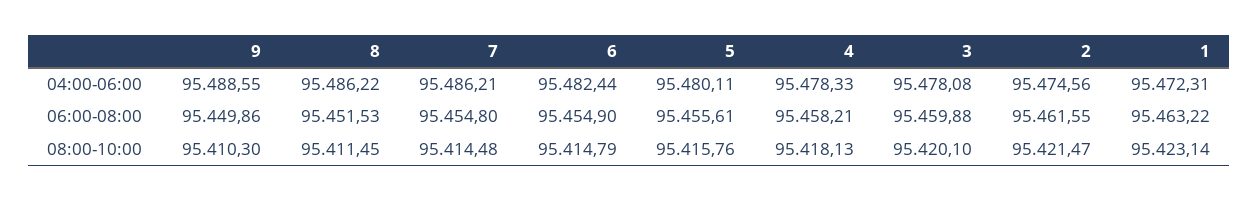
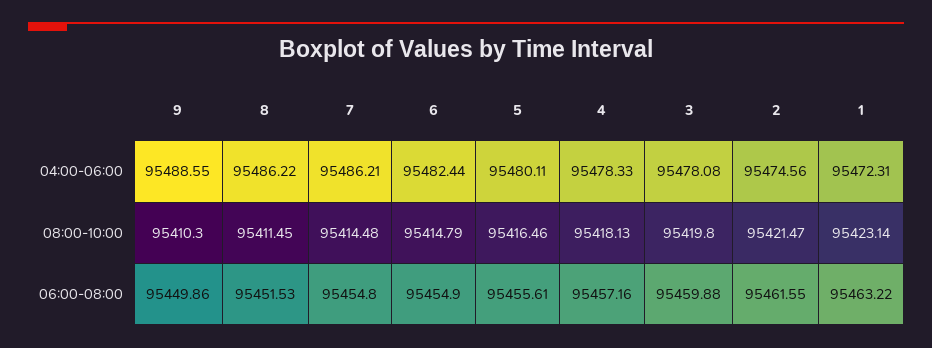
  {
    "9": {
      "04:00-06:00": 95488.55,
      "06:00-08:00": 95449.86,
      "08:00-10:00": 95410.3
    },
    "8": {
      "04:00-06:00": 95486.22,
      "06:00-08:00": 95451.53,
      "08:00-10:00": 95411.45
    },
    "7": {
      "04:00-06:00": 95486.21,
      "06:00-08:00": 95454.8,
      "08:00-10:00": 95414.48
    },
    "6": {
      "04:00-06:00": 95482.44,
      "06:00-08:00": 95454.9,
      "08:00-10:00": 95414.79
    },
    "5": {
      "04:00-06:00": 95480.11,
      "06:00-08:00": 95455.61,
-     "08:00-10:00": 95415.76
+     "08:00-10:00": 95416.46
    },
    "4": {
      "04:00-06:00": 95478.33,
-     "06:00-08:00": 95458.21,
+     "06:00-08:00": 95457.16,
      "08:00-10:00": 95418.13
    },
    "3": {
      "04:00-06:00": 95478.08,
      "06:00-08:00": 95459.88,
-     "08:00-10:00": 95420.1
+     "08:00-10:00": 95419.8
    },
    "2": {
      "04:00-06:00": 95474.56,
      "06:00-08:00": 95461.55,
      "08:00-10:00": 95421.47
    },
    "1": {
      "04:00-06:00": 95472.31,
      "06:00-08:00": 95463.22,
      "08:00-10:00": 95423.14
    }
  }

